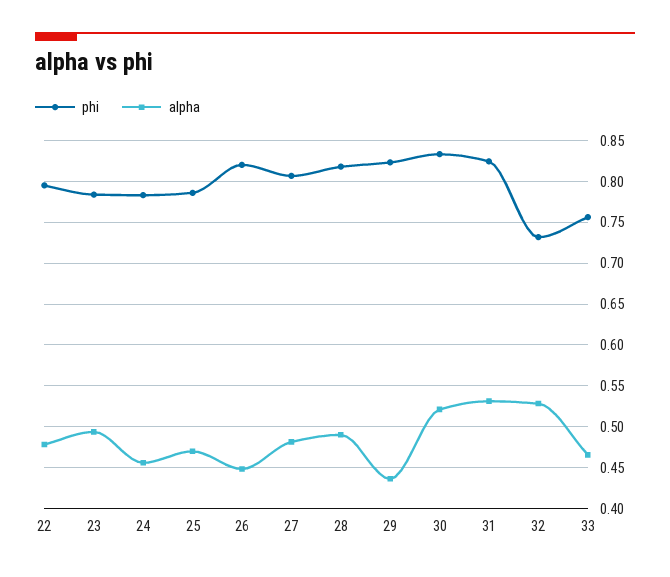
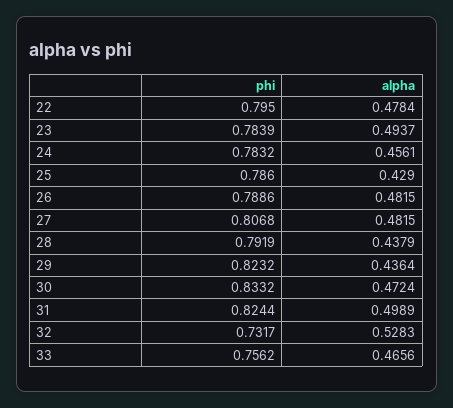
  {
    "phi": {
      "22": 0.795,
      "23": 0.7839,
      "24": 0.7832,
      "25": 0.786,
-     "26": 0.82,
+     "26": 0.7886,
      "27": 0.8068,
-     "28": 0.82,
+     "28": 0.7919,
      "29": 0.8232,
      "30": 0.8332,
      "31": 0.8244,
      "32": 0.7317,
      "33": 0.7562
    },
    "alpha": {
      "22": 0.4784,
      "23": 0.4937,
      "24": 0.4561,
-     "25": 0.47,
+     "25": 0.429,
-     "26": 0.45,
+     "26": 0.4815,
      "27": 0.4815,
-     "28": 0.49,
+     "28": 0.4379,
      "29": 0.4364,
-     "30": 0.52,
+     "30": 0.4724,
-     "31": 0.53,
+     "31": 0.4989,
      "32": 0.5283,
      "33": 0.4656
    }
  }

